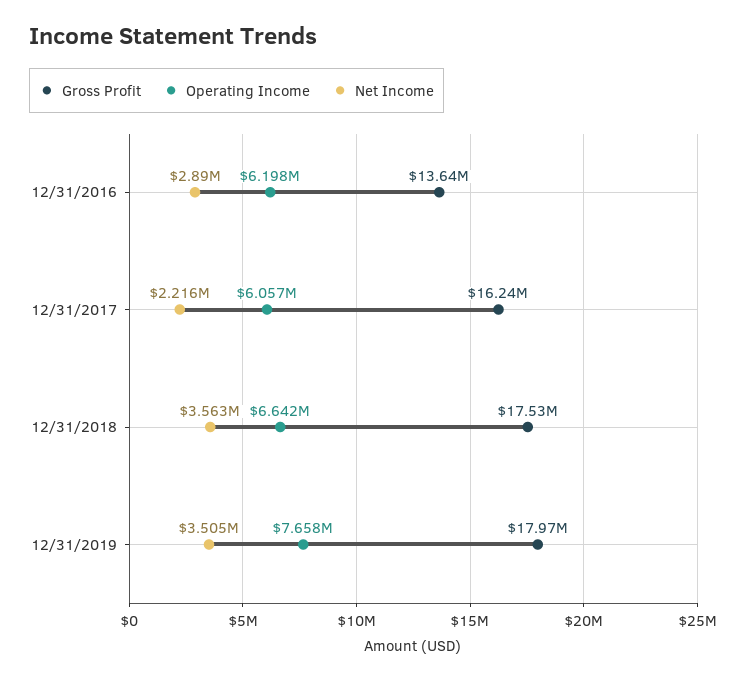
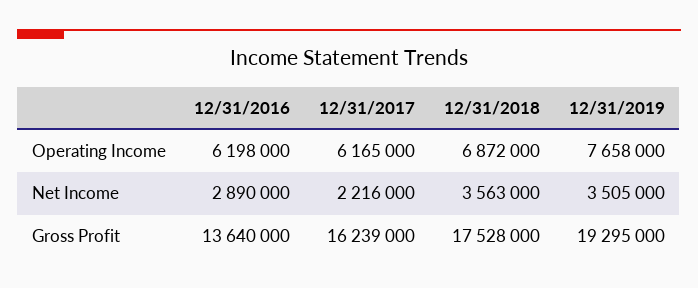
  {
    "Gross Profit": {
      "12/31/2016": 13640000,
      "12/31/2017": 16239000,
      "12/31/2018": 17528000,
-     "12/31/2019": 17970000
+     "12/31/2019": 19295000
    },
    "Operating Income": {
      "12/31/2016": 6198000,
-     "12/31/2017": 6057000,
+     "12/31/2017": 6165000,
-     "12/31/2018": 6642000,
+     "12/31/2018": 6872000,
      "12/31/2019": 7658000
    },
    "Net Income": {
      "12/31/2016": 2890000,
      "12/31/2017": 2216000,
      "12/31/2018": 3563000,
      "12/31/2019": 3505000
    }
  }

